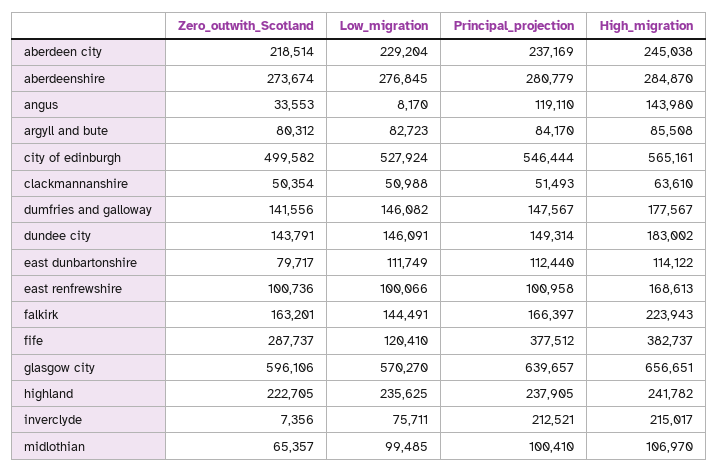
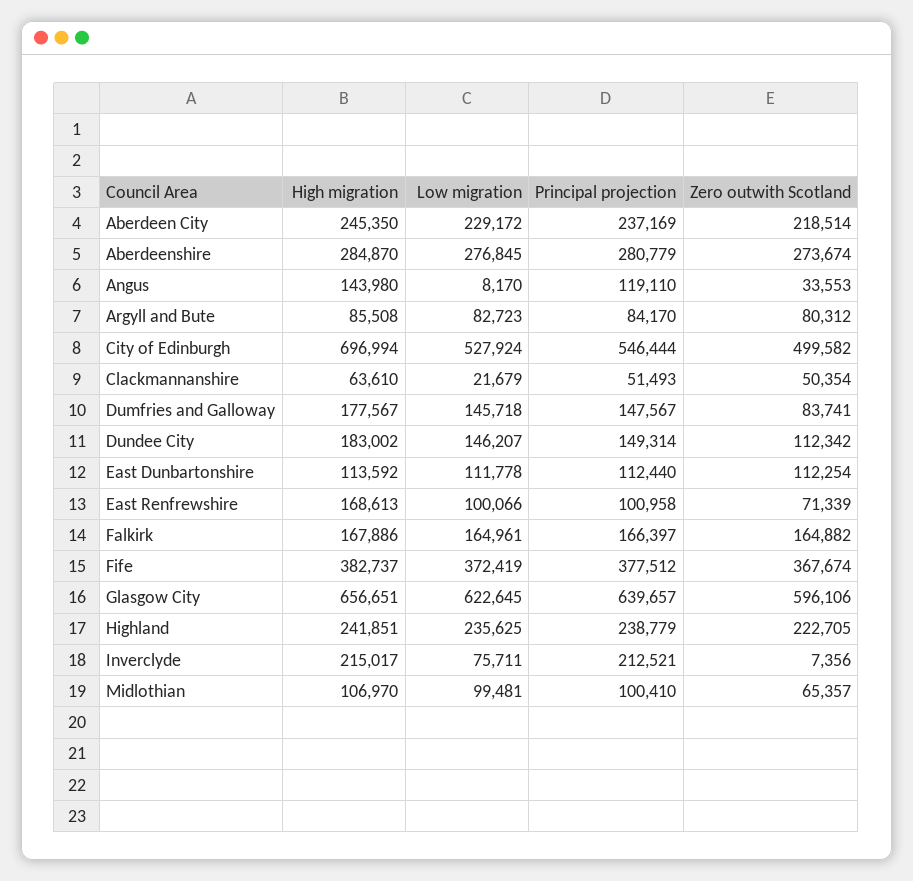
  {
    "Zero_outwith_Scotland": {
      "aberdeen city": 218514,
      "aberdeenshire": 273674,
      "angus": 33553,
      "argyll and bute": 80312,
      "city of edinburgh": 499582,
      "clackmannanshire": 50354,
-     "dumfries and galloway": 141556,
+     "dumfries and galloway": 83741,
-     "dundee city": 143791,
+     "dundee city": 112342,
-     "east dunbartonshire": 79717,
+     "east dunbartonshire": 112254,
-     "east renfrewshire": 100736,
+     "east renfrewshire": 71339,
-     "falkirk": 163201,
+     "falkirk": 164882,
-     "fife": 287737,
+     "fife": 367674,
      "glasgow city": 596106,
      "highland": 222705,
      "inverclyde": 7356,
      "midlothian": 65357
    },
    "Low_migration": {
-     "aberdeen city": 229204,
+     "aberdeen city": 229172,
      "aberdeenshire": 276845,
      "angus": 8170,
      "argyll and bute": 82723,
      "city of edinburgh": 527924,
-     "clackmannanshire": 50988,
+     "clackmannanshire": 21679,
-     "dumfries and galloway": 146082,
+     "dumfries and galloway": 145718,
-     "dundee city": 146091,
+     "dundee city": 146207,
-     "east dunbartonshire": 111749,
+     "east dunbartonshire": 111778,
      "east renfrewshire": 100066,
-     "falkirk": 144491,
+     "falkirk": 164961,
-     "fife": 120410,
+     "fife": 372419,
-     "glasgow city": 570270,
+     "glasgow city": 622645,
      "highland": 235625,
      "inverclyde": 75711,
-     "midlothian": 99485
+     "midlothian": 99481
    },
    "Principal_projection": {
      "aberdeen city": 237169,
      "aberdeenshire": 280779,
      "angus": 119110,
      "argyll and bute": 84170,
      "city of edinburgh": 546444,
      "clackmannanshire": 51493,
      "dumfries and galloway": 147567,
      "dundee city": 149314,
      "east dunbartonshire": 112440,
      "east renfrewshire": 100958,
      "falkirk": 166397,
      "fife": 377512,
      "glasgow city": 639657,
-     "highland": 237905,
+     "highland": 238779,
      "inverclyde": 212521,
      "midlothian": 100410
    },
    "High_migration": {
-     "aberdeen city": 245038,
+     "aberdeen city": 245350,
      "aberdeenshire": 284870,
      "angus": 143980,
      "argyll and bute": 85508,
-     "city of edinburgh": 565161,
+     "city of edinburgh": 696994,
      "clackmannanshire": 63610,
      "dumfries and galloway": 177567,
      "dundee city": 183002,
-     "east dunbartonshire": 114122,
+     "east dunbartonshire": 113592,
      "east renfrewshire": 168613,
-     "falkirk": 223943,
+     "falkirk": 167886,
      "fife": 382737,
      "glasgow city": 656651,
-     "highland": 241782,
+     "highland": 241851,
      "inverclyde": 215017,
      "midlothian": 106970
    }
  }

